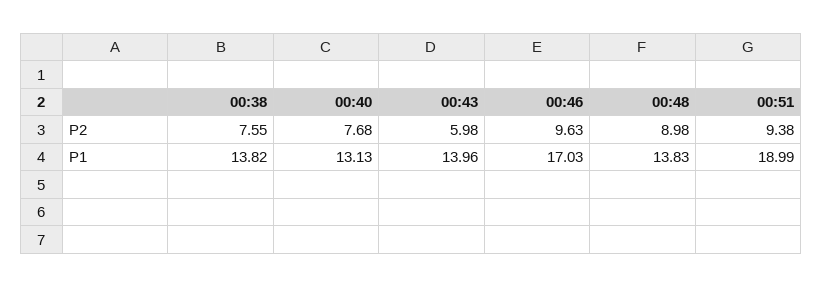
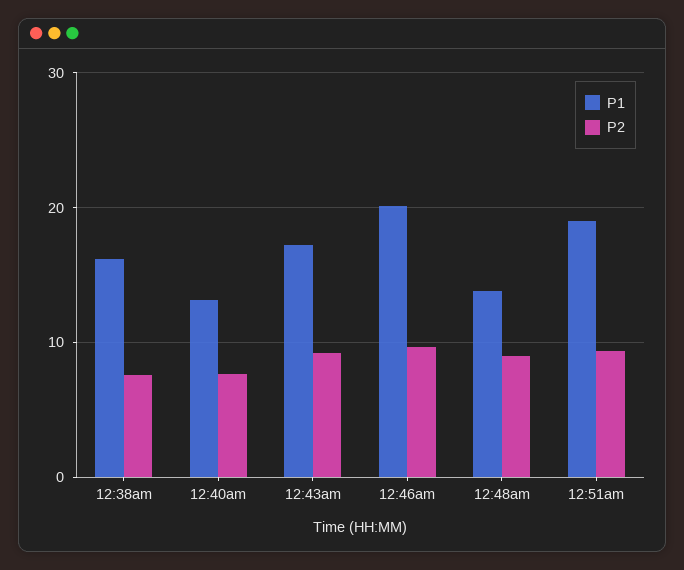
  {
    "P2": {
      "00:38": 7.55,
      "00:40": 7.68,
-     "00:43": 5.98,
+     "00:43": 9,
      "00:46": 9.63,
      "00:48": 8.98,
      "00:51": 9.38
    },
    "P1": {
-     "00:38": 13.82,
+     "00:38": 16,
      "00:40": 13.13,
-     "00:43": 13.96,
+     "00:43": 17,
-     "00:46": 17.03,
+     "00:46": 20,
      "00:48": 13.83,
      "00:51": 18.99
    }
  }

